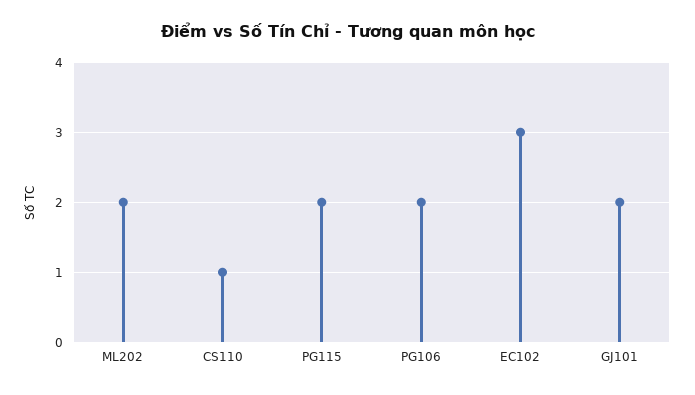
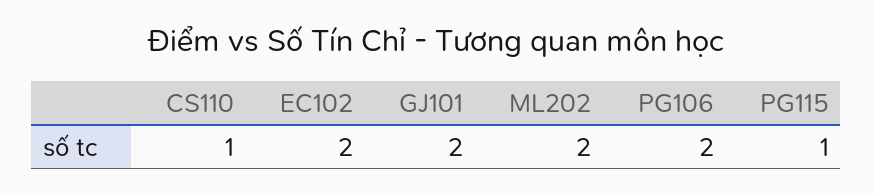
  {
    "ML202": 2,
    "CS110": 1,
-   "PG115": 2,
+   "PG115": 1,
    "PG106": 2,
-   "EC102": 3,
+   "EC102": 2,
    "GJ101": 2
  }

